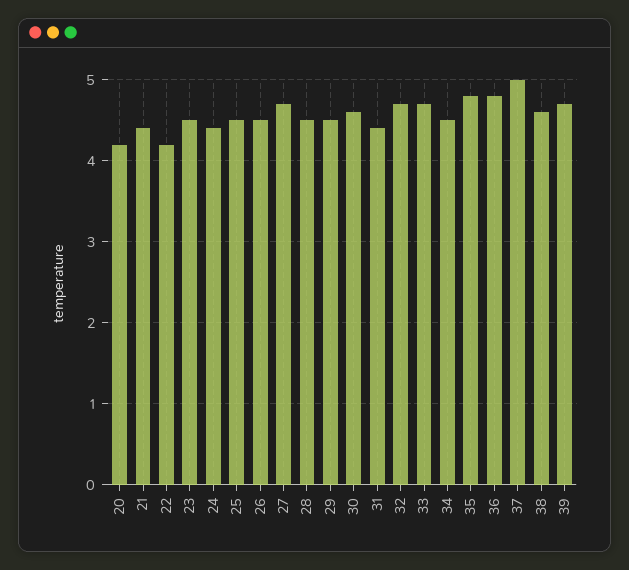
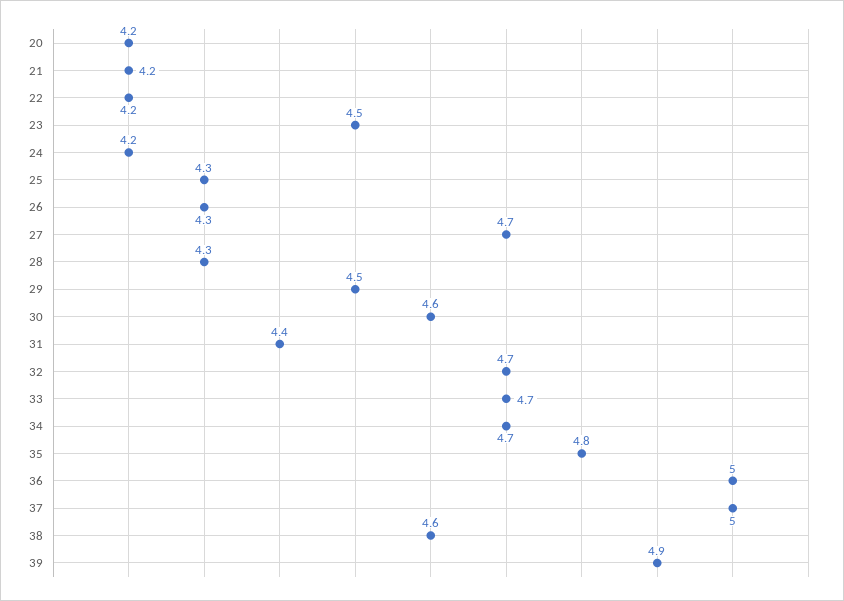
  {
    "20": 4.2,
-   "21": 4.4,
+   "21": 4.2,
    "22": 4.2,
    "23": 4.5,
-   "24": 4.4,
+   "24": 4.2,
-   "25": 4.5,
+   "25": 4.3,
-   "26": 4.5,
+   "26": 4.3,
    "27": 4.7,
-   "28": 4.5,
+   "28": 4.3,
    "29": 4.5,
    "30": 4.6,
    "31": 4.4,
    "32": 4.7,
    "33": 4.7,
-   "34": 4.5,
+   "34": 4.7,
    "35": 4.8,
-   "36": 4.8,
+   "36": 5,
    "37": 5,
    "38": 4.6,
-   "39": 4.7
+   "39": 4.9
  }

